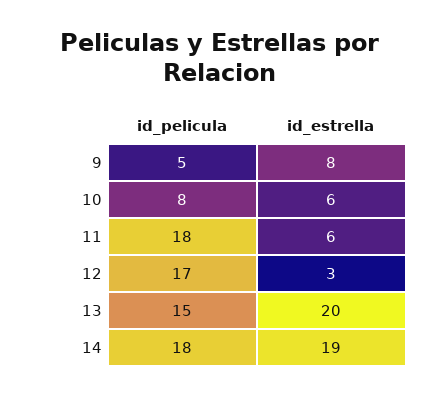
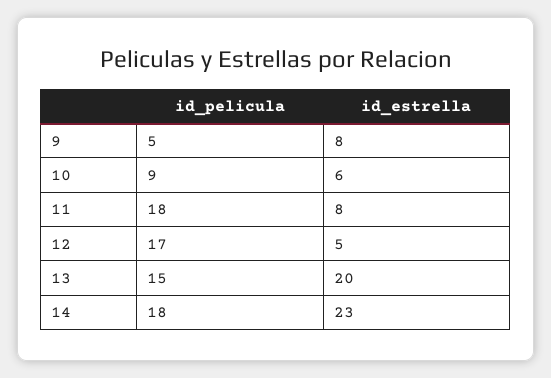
  {
    "id_pelicula": {
      "9": 5,
-     "10": 8,
+     "10": 9,
      "11": 18,
      "12": 17,
      "13": 15,
      "14": 18
    },
    "id_estrella": {
      "9": 8,
      "10": 6,
-     "11": 6,
+     "11": 8,
-     "12": 3,
+     "12": 5,
      "13": 20,
-     "14": 19
+     "14": 23
    }
  }

